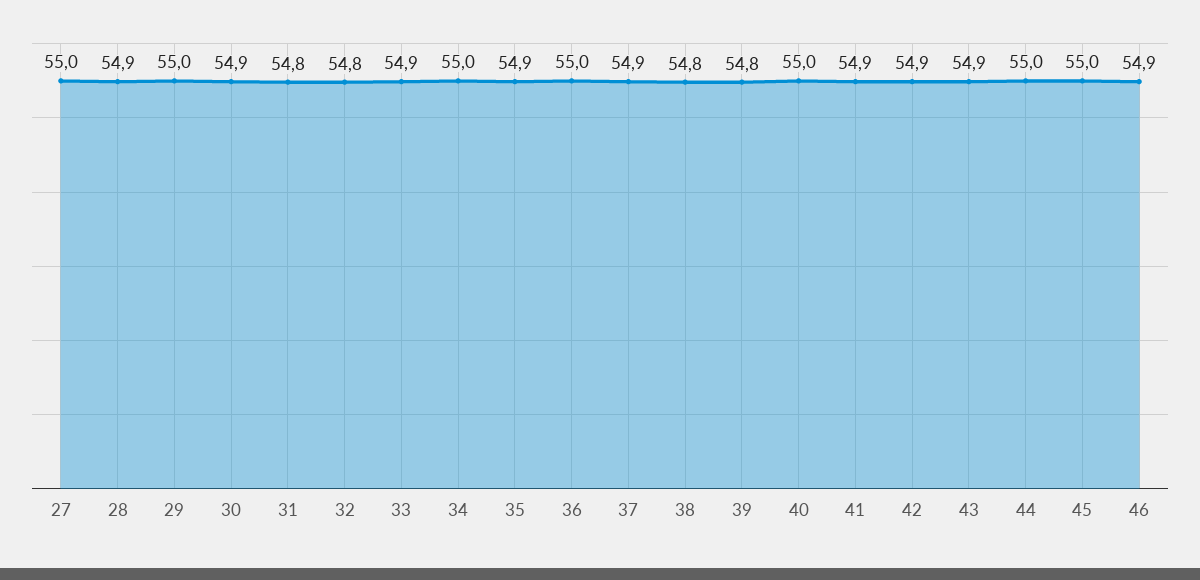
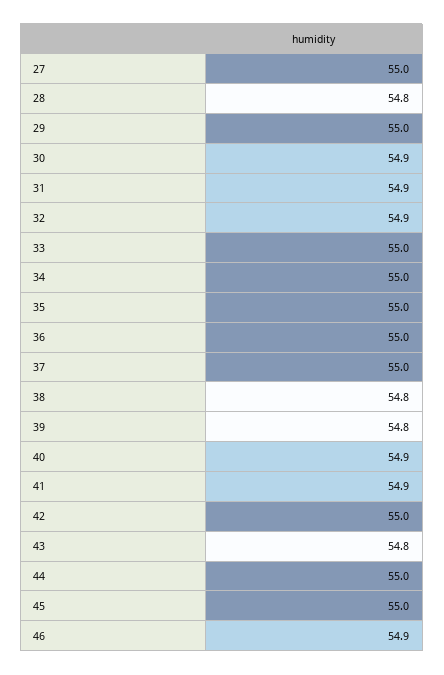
  {
    "27": 55,
-   "28": 54.9,
+   "28": 54.8,
    "29": 55,
    "30": 54.9,
-   "31": 54.8,
+   "31": 54.9,
-   "32": 54.8,
+   "32": 54.9,
-   "33": 54.9,
+   "33": 55,
    "34": 55,
-   "35": 54.9,
+   "35": 55,
    "36": 55,
-   "37": 54.9,
+   "37": 55,
    "38": 54.8,
    "39": 54.8,
-   "40": 55,
+   "40": 54.9,
    "41": 54.9,
-   "42": 54.9,
+   "42": 55,
-   "43": 54.9,
+   "43": 54.8,
    "44": 55,
    "45": 55,
    "46": 54.9
  }

